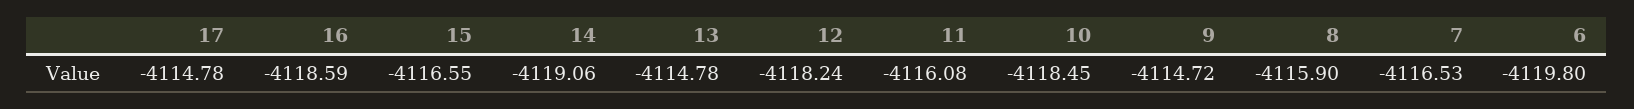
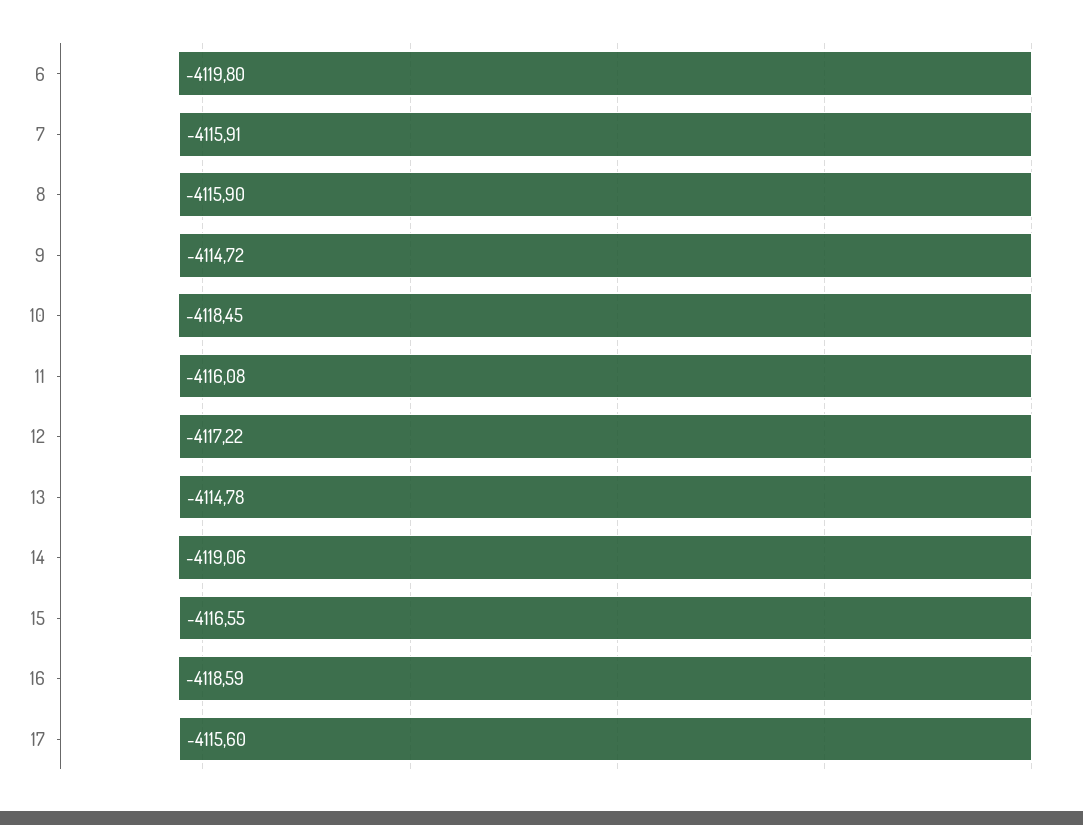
  {
-   "17": -4114.78,
+   "17": -4115.6,
    "16": -4118.59,
    "15": -4116.55,
    "14": -4119.06,
    "13": -4114.78,
-   "12": -4118.24,
+   "12": -4117.22,
    "11": -4116.08,
    "10": -4118.45,
    "9": -4114.72,
    "8": -4115.9,
-   "7": -4116.53,
+   "7": -4115.91,
    "6": -4119.8
  }

